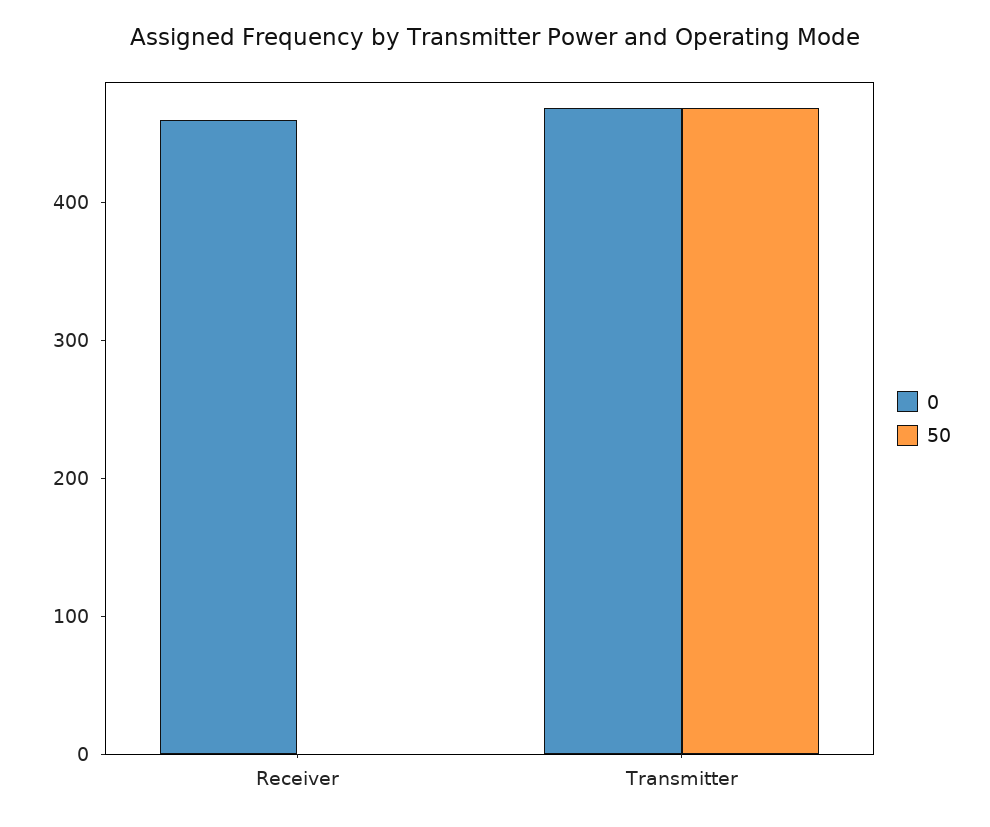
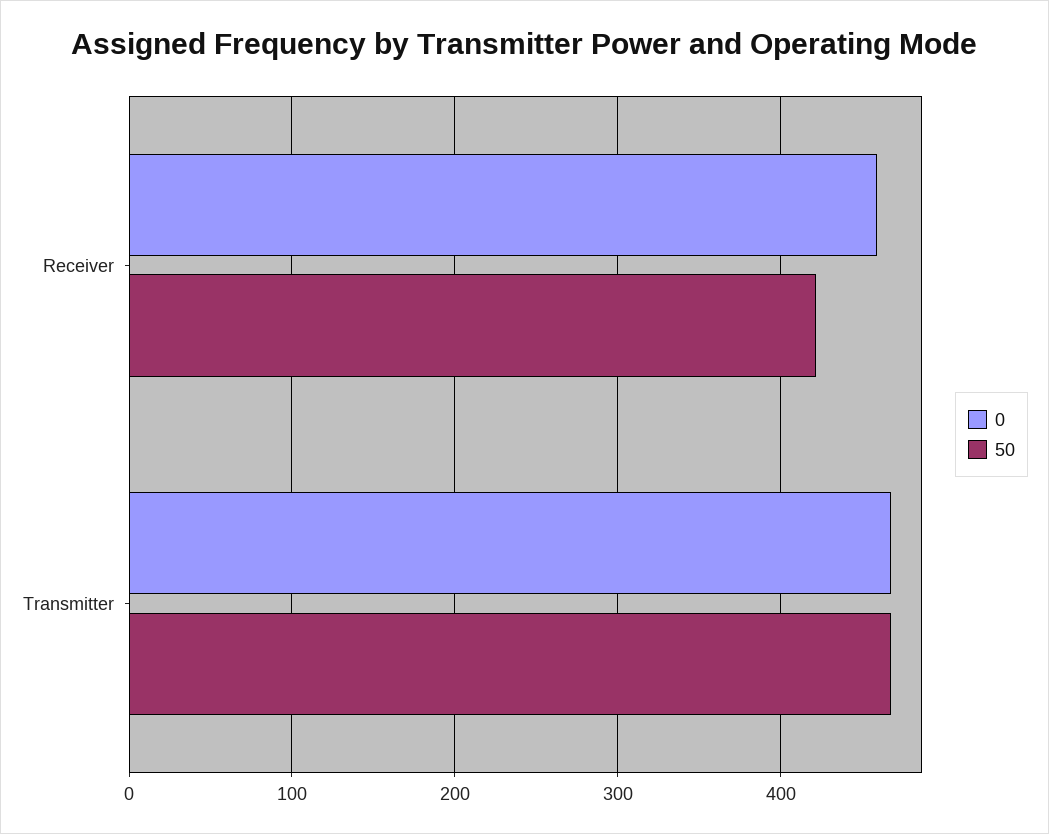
  {
    "0": {
      "Receiver": 460,
      "Transmitter": 470
    },
    "50": {
-     "Receiver": 0,
+     "Receiver": 420,
      "Transmitter": 470
    }
  }

